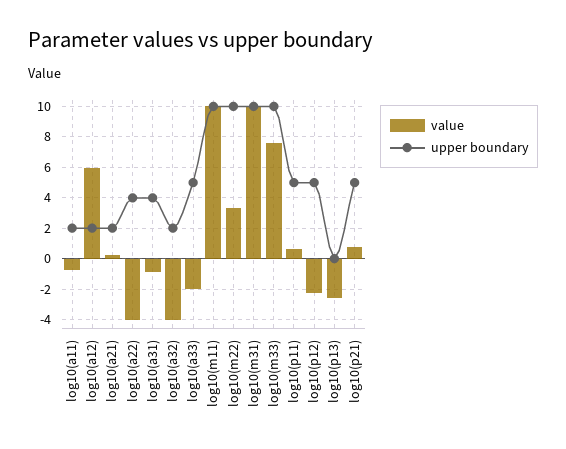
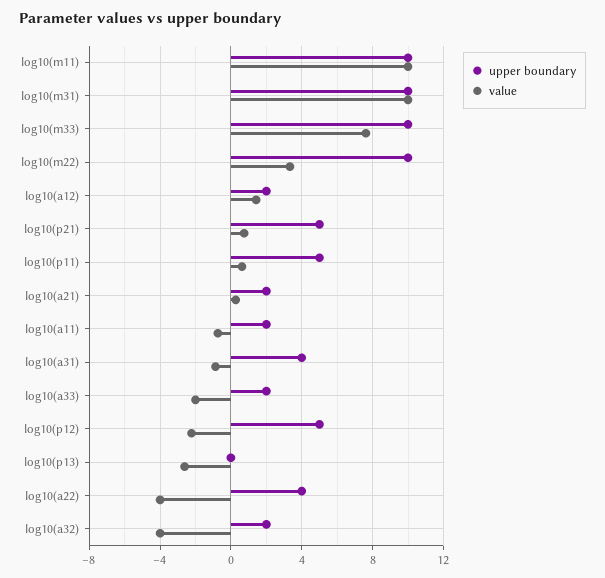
  {
    "value": {
      "log10(a11)": -0.5,
-     "log10(a12)": 6,
+     "log10(a12)": 1.5,
      "log10(a21)": 0.5,
      "log10(a22)": -4,
      "log10(a31)": -1,
      "log10(a32)": -4,
      "log10(a33)": -2,
      "log10(m11)": 10,
      "log10(m22)": 3.5,
      "log10(m31)": 10,
      "log10(m33)": 7.5,
      "log10(p11)": 0.5,
      "log10(p12)": -2,
      "log10(p13)": -2.5,
      "log10(p21)": 1
    },
    "upper boundary": {
      "log10(a11)": 2,
      "log10(a12)": 2,
      "log10(a21)": 2,
      "log10(a22)": 4,
      "log10(a31)": 4,
      "log10(a32)": 2,
-     "log10(a33)": 5,
+     "log10(a33)": 2,
      "log10(m11)": 10,
      "log10(m22)": 10,
      "log10(m31)": 10,
      "log10(m33)": 10,
      "log10(p11)": 5,
      "log10(p12)": 5,
      "log10(p13)": 0,
      "log10(p21)": 5
    }
  }

